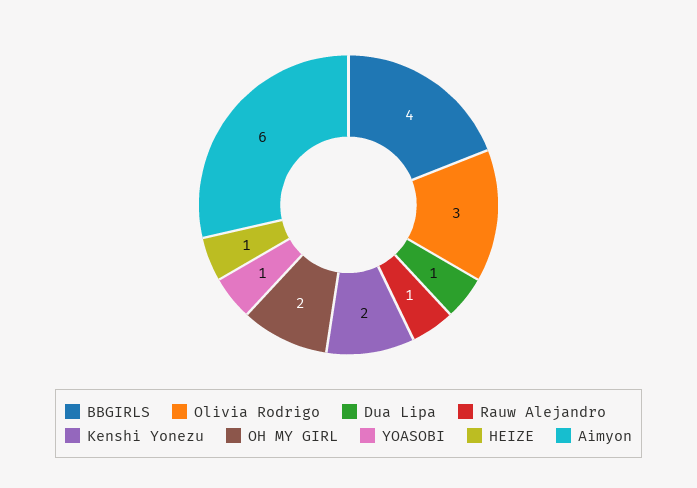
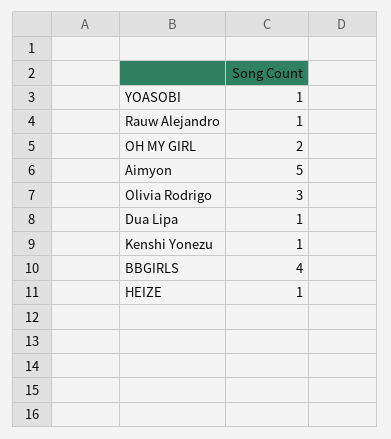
  {
    "BBGIRLS": 4,
    "Olivia Rodrigo": 3,
    "Dua Lipa": 1,
    "Rauw Alejandro": 1,
-   "Kenshi Yonezu": 2,
+   "Kenshi Yonezu": 1,
    "OH MY GIRL": 2,
    "YOASOBI": 1,
    "HEIZE": 1,
-   "Aimyon": 6
+   "Aimyon": 5
  }

